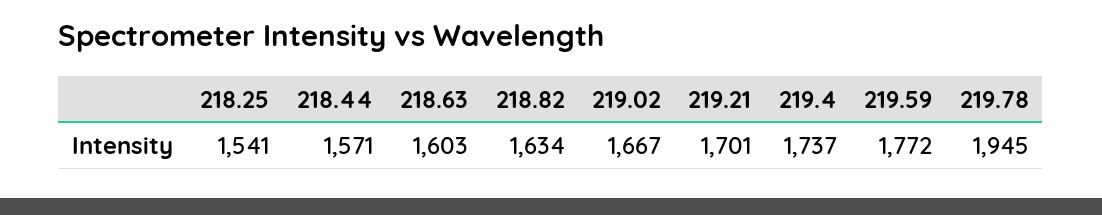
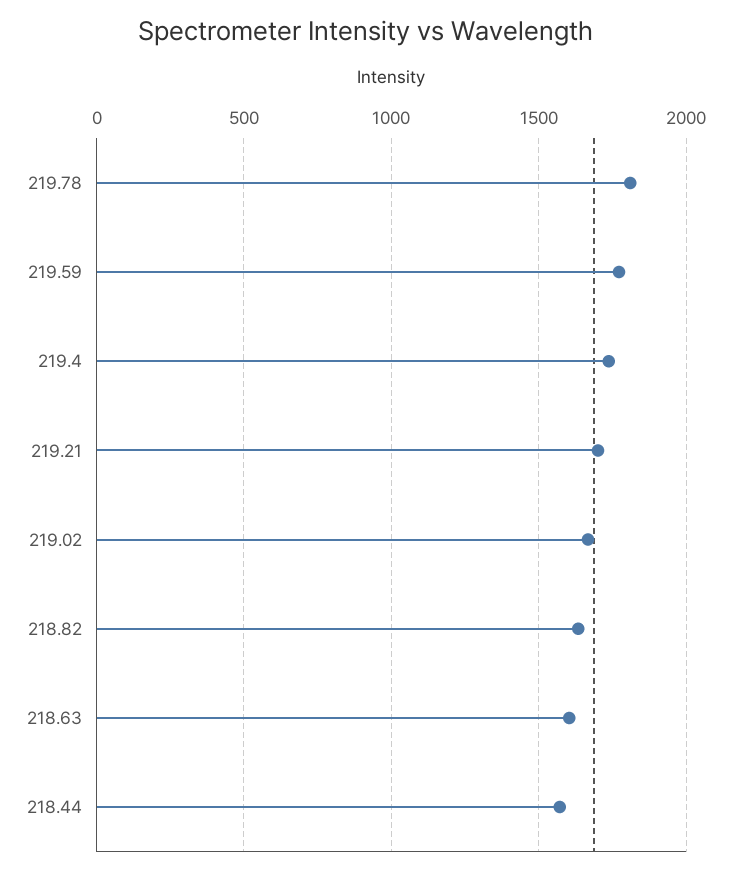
  {
-   "218.25": 1541,
    "218.44": 1571,
    "218.63": 1603,
    "218.82": 1634,
    "219.02": 1667,
    "219.21": 1701,
    "219.4": 1737,
    "219.59": 1772,
-   "219.78": 1945
+   "219.78": 1800
  }

